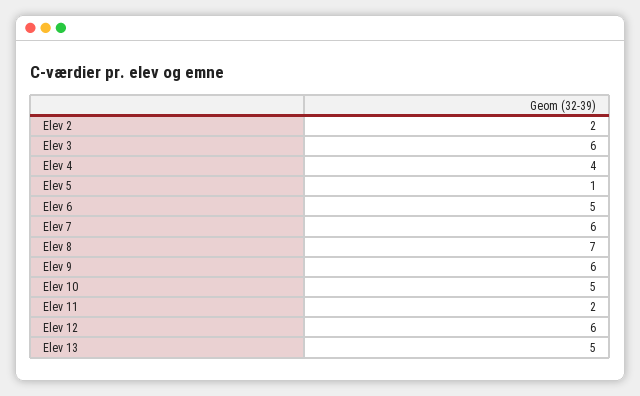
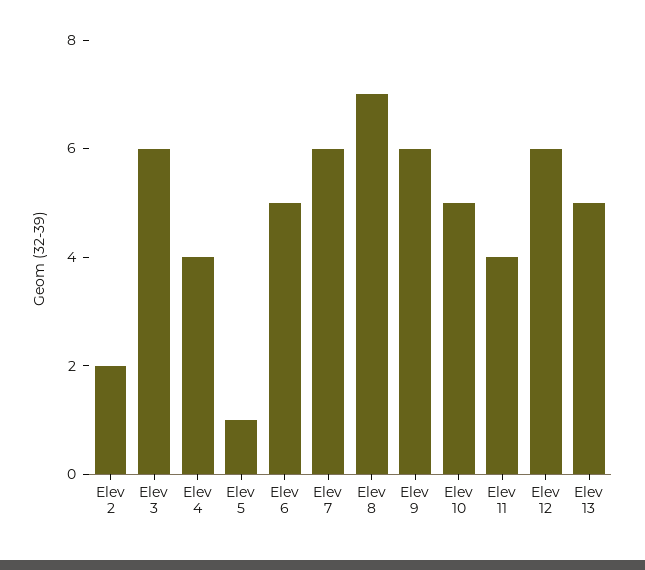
  {
    "Elev 2": 2,
    "Elev 3": 6,
    "Elev 4": 4,
    "Elev 5": 1,
    "Elev 6": 5,
    "Elev 7": 6,
    "Elev 8": 7,
    "Elev 9": 6,
    "Elev 10": 5,
-   "Elev 11": 2,
+   "Elev 11": 4,
    "Elev 12": 6,
    "Elev 13": 5
  }

